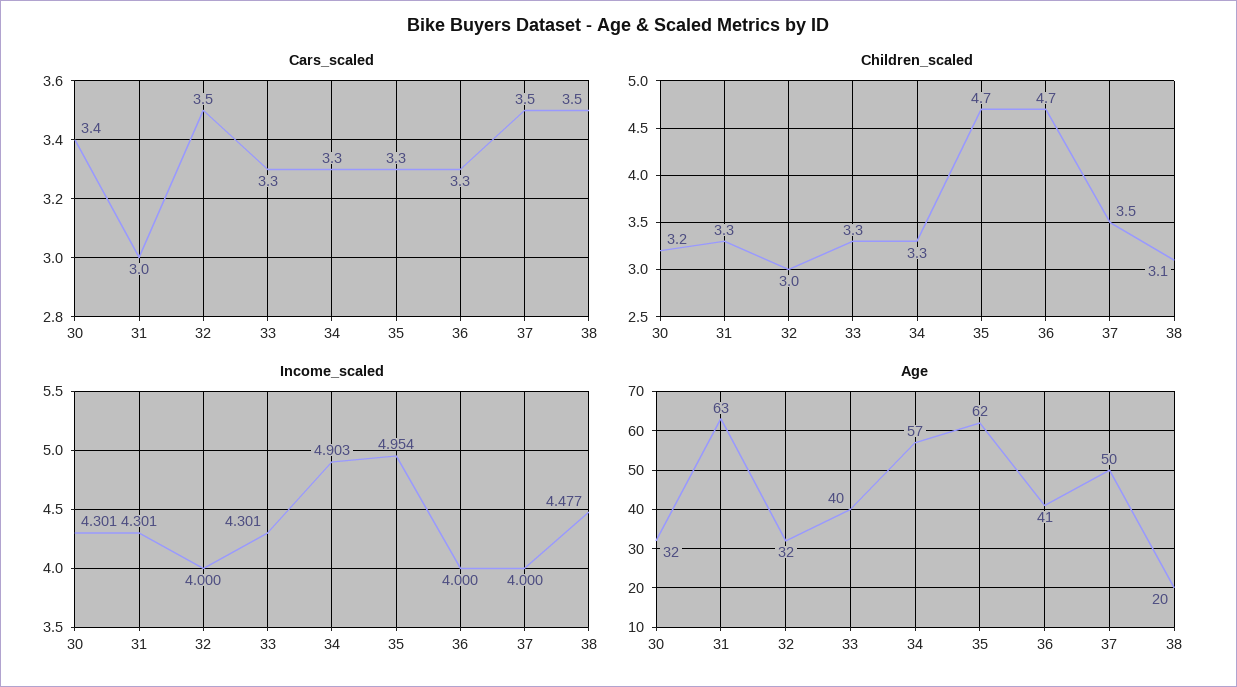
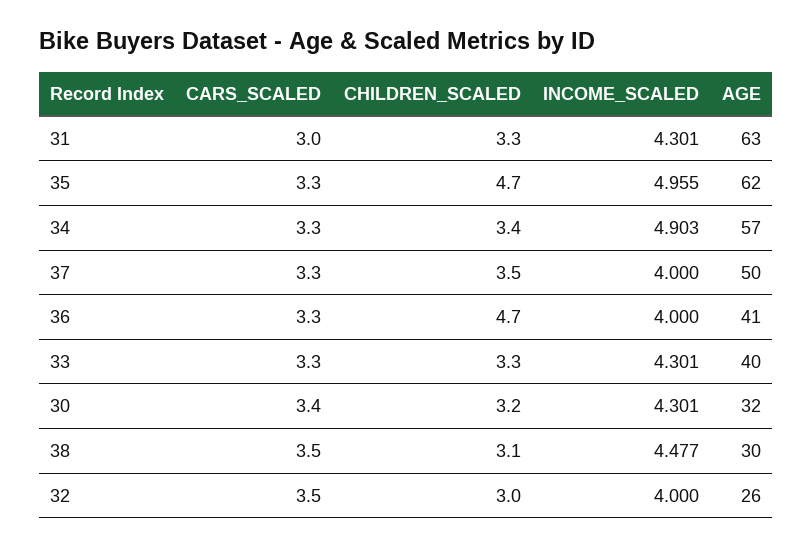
  {
    "Cars_scaled": {
      "30": 3.4,
      "31": 3,
      "32": 3.5,
      "33": 3.3,
      "34": 3.3,
      "35": 3.3,
      "36": 3.3,
-     "37": 3.5,
+     "37": 3.3,
      "38": 3.5
    },
    "Children_scaled": {
      "30": 3.2,
      "31": 3.3,
      "32": 3,
      "33": 3.3,
-     "34": 3.3,
+     "34": 3.4,
      "35": 4.7,
      "36": 4.7,
      "37": 3.5,
      "38": 3.1
    },
    "Income_scaled": {
      "30": 4.301,
      "31": 4.301,
      "32": 4,
      "33": 4.301,
      "34": 4.903,
-     "35": 4.954,
+     "35": 4.955,
      "36": 4,
      "37": 4,
      "38": 4.477
    },
    "Age": {
      "30": 32,
      "31": 63,
-     "32": 32,
+     "32": 26,
      "33": 40,
      "34": 57,
      "35": 62,
      "36": 41,
      "37": 50,
-     "38": 20
+     "38": 30
    }
  }

